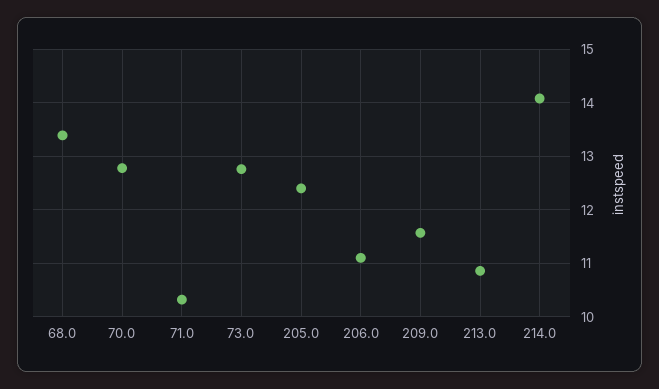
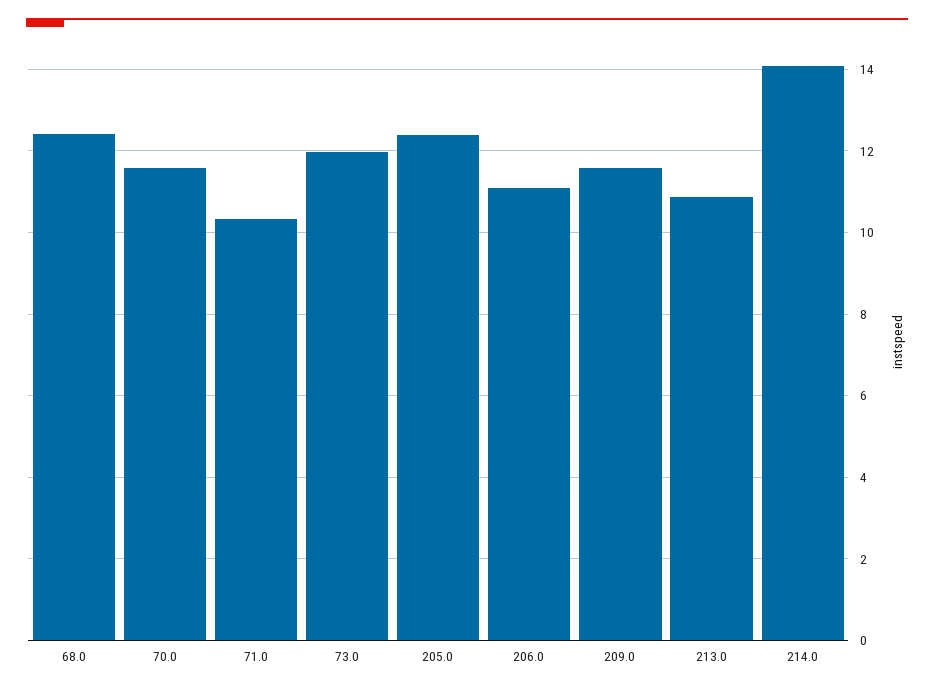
  {
-   "68.0": 13.4,
+   "68.0": 12.4,
-   "70.0": 12.8,
+   "70.0": 11.6,
    "71.0": 10.4,
-   "73.0": 12.8,
+   "73.0": 12,
    "205.0": 12.4,
    "206.0": 11.2,
    "209.0": 11.6,
    "213.0": 10.8,
    "214.0": 14
  }

